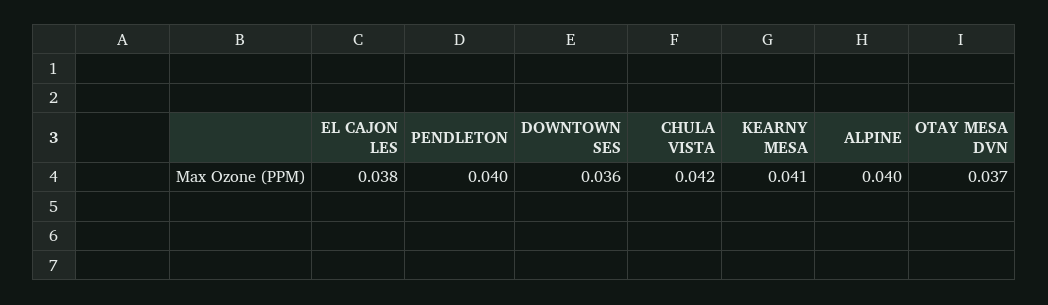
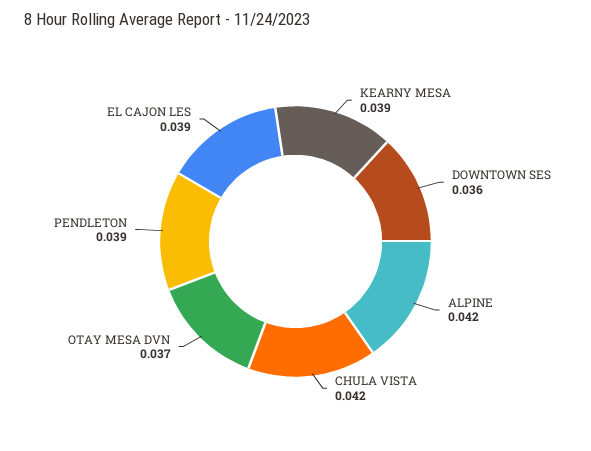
  {
-   "EL CAJON LES": 0.038,
+   "EL CAJON LES": 0.039,
-   "PENDLETON": 0.04,
+   "PENDLETON": 0.039,
    "DOWNTOWN SES": 0.036,
    "CHULA VISTA": 0.042,
-   "KEARNY MESA": 0.041,
+   "KEARNY MESA": 0.039,
-   "ALPINE": 0.04,
+   "ALPINE": 0.042,
    "OTAY MESA DVN": 0.037
  }

